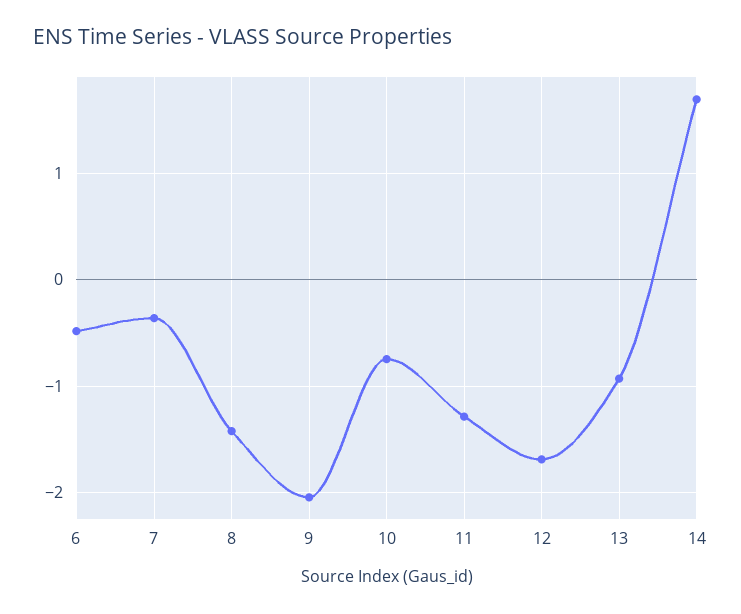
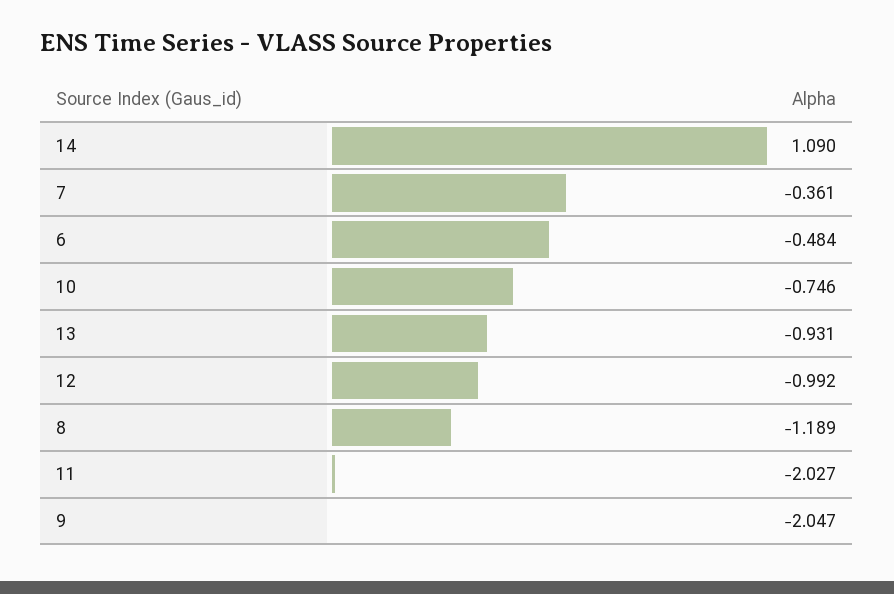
  {
    "6": -0.484,
    "7": -0.361,
-   "8": -1.4,
+   "8": -1.189,
    "9": -2.047,
    "10": -0.746,
-   "11": -1.3,
+   "11": -2.027,
-   "12": -1.7,
+   "12": -0.992,
    "13": -0.931,
-   "14": 1.7
+   "14": 1.09
  }

